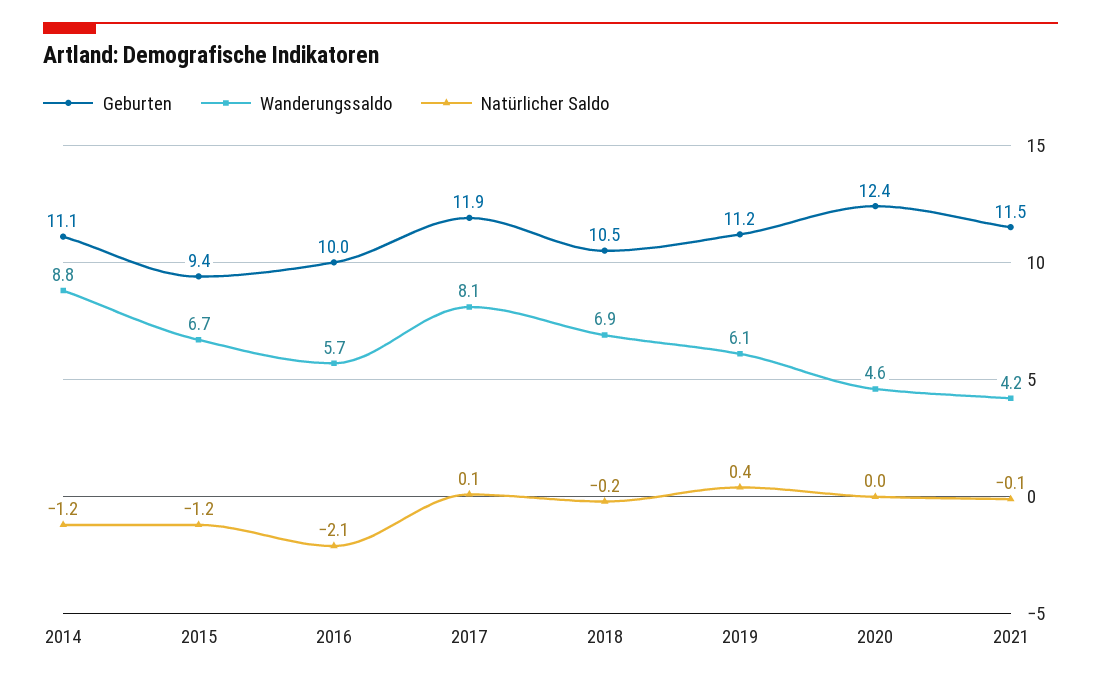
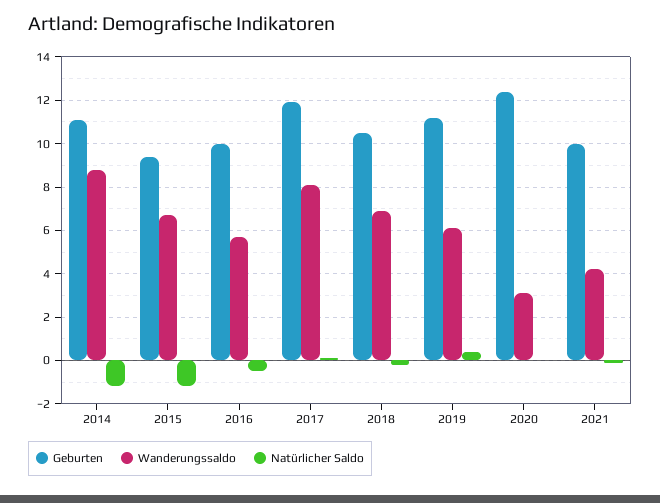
  {
    "Geburten": {
      "2014": 11.1,
      "2015": 9.4,
      "2016": 10,
      "2017": 11.9,
      "2018": 10.5,
      "2019": 11.2,
      "2020": 12.4,
-     "2021": 11.5
+     "2021": 10
    },
    "Wanderungssaldo": {
      "2014": 8.8,
      "2015": 6.7,
      "2016": 5.7,
      "2017": 8.1,
      "2018": 6.9,
      "2019": 6.1,
-     "2020": 4.6,
+     "2020": 3,
      "2021": 4.2
    },
    "Natürlicher Saldo": {
      "2014": -1.2,
      "2015": -1.2,
-     "2016": -2.1,
+     "2016": -0.5,
      "2017": 0.1,
      "2018": -0.2,
      "2019": 0.4,
      "2020": 0,
      "2021": -0.1
    }
  }

